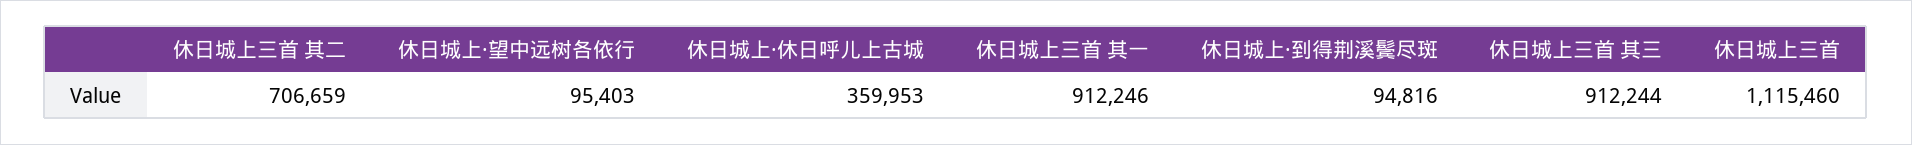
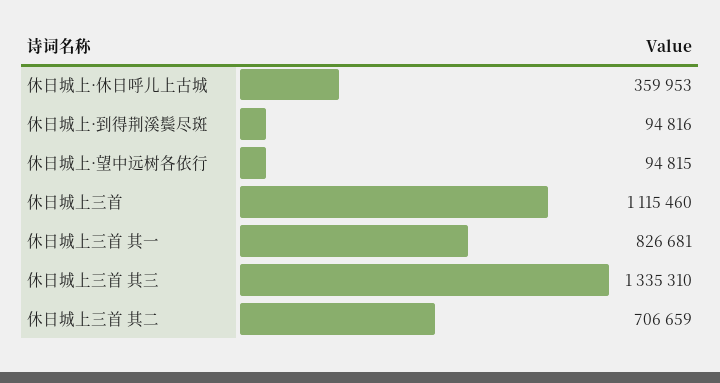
  {
    "休日城上三首 其二": 706659,
-   "休日城上·望中远树各依行": 95403,
+   "休日城上·望中远树各依行": 94815,
    "休日城上·休日呼儿上古城": 359953,
-   "休日城上三首 其一": 912246,
+   "休日城上三首 其一": 826681,
    "休日城上·到得荆溪鬓尽斑": 94816,
-   "休日城上三首 其三": 912244,
+   "休日城上三首 其三": 1335310,
    "休日城上三首": 1115460
  }

